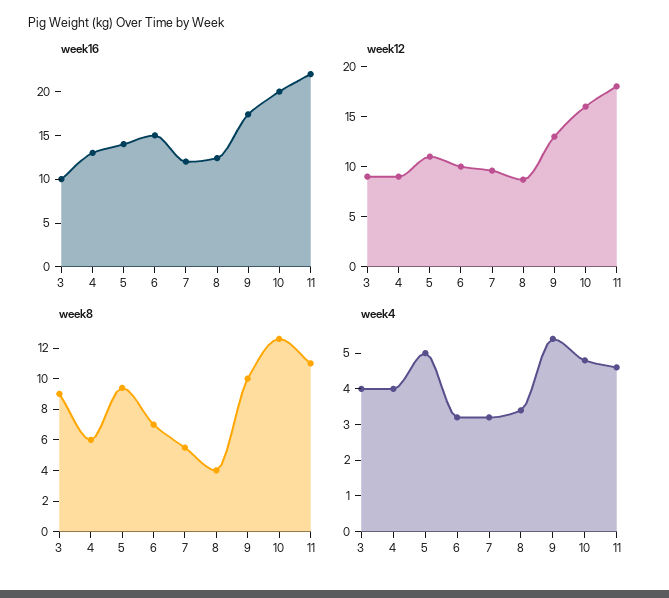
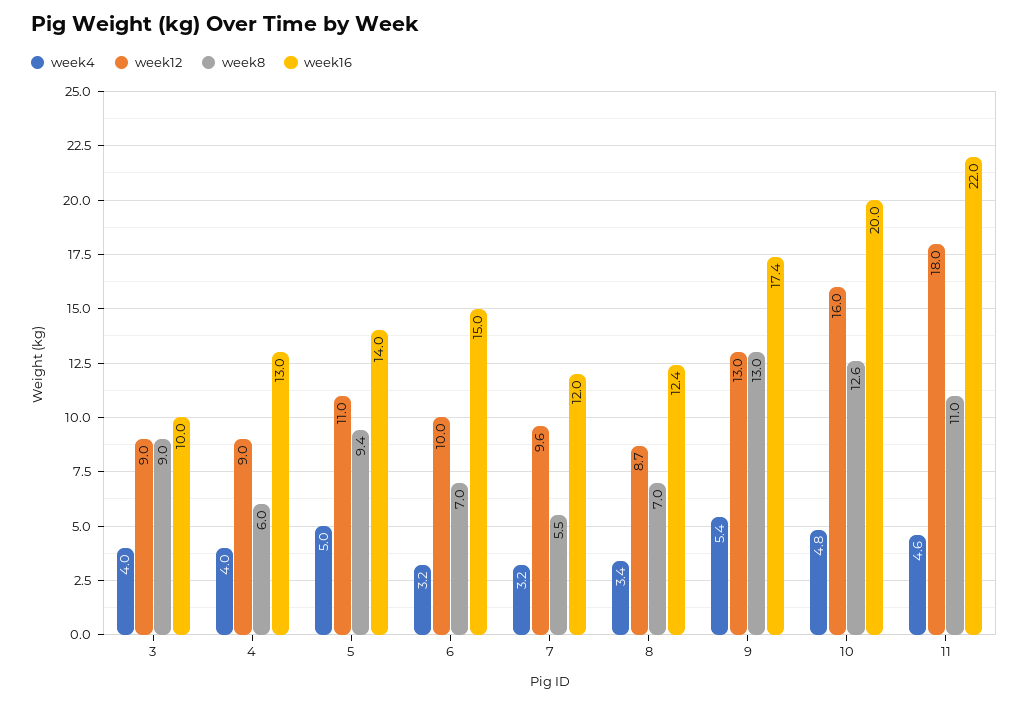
  {
    "week16": {
      "3": 10,
      "4": 13,
      "5": 14,
      "6": 15,
      "7": 12,
      "8": 12.4,
      "9": 17.4,
      "10": 20,
      "11": 22
    },
    "week12": {
      "3": 9,
      "4": 9,
      "5": 11,
      "6": 10,
      "7": 9.6,
      "8": 8.7,
      "9": 13,
      "10": 16,
      "11": 18
    },
    "week8": {
      "3": 9,
      "4": 6,
      "5": 9.4,
      "6": 7,
      "7": 5.5,
-     "8": 4,
+     "8": 7,
-     "9": 10,
+     "9": 13,
      "10": 12.6,
      "11": 11
    },
    "week4": {
      "3": 4,
      "4": 4,
      "5": 5,
      "6": 3.2,
      "7": 3.2,
      "8": 3.4,
      "9": 5.4,
      "10": 4.8,
      "11": 4.6
    }
  }

